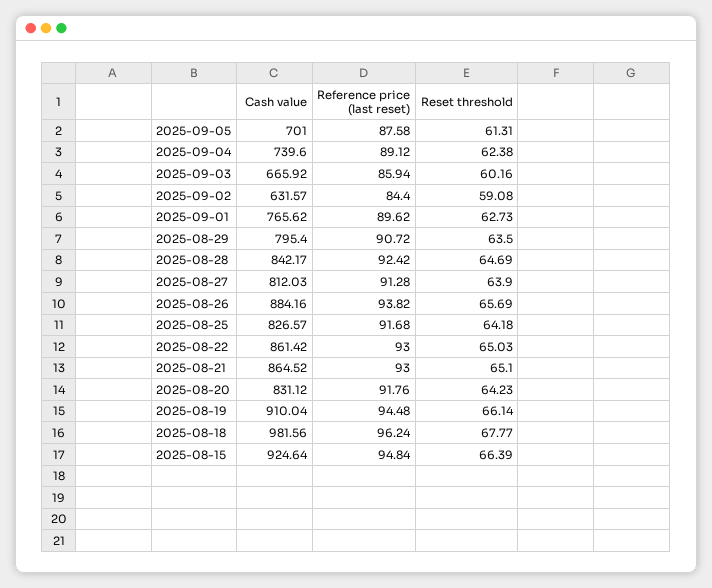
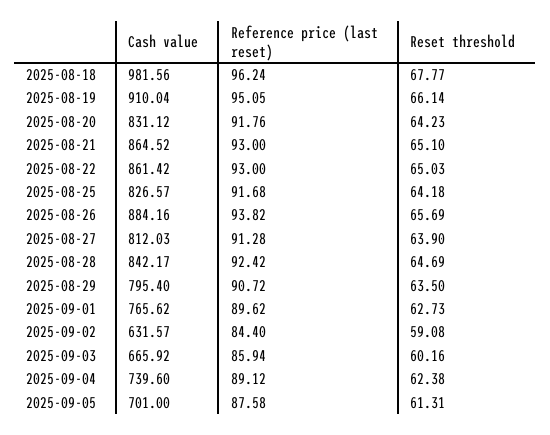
  {
    "Cash value": {
      "2025-09-05": 701,
      "2025-09-04": 739.6,
      "2025-09-03": 665.92,
      "2025-09-02": 631.57,
      "2025-09-01": 765.62,
      "2025-08-29": 795.4,
      "2025-08-28": 842.17,
      "2025-08-27": 812.03,
      "2025-08-26": 884.16,
      "2025-08-25": 826.57,
      "2025-08-22": 861.42,
      "2025-08-21": 864.52,
      "2025-08-20": 831.12,
      "2025-08-19": 910.04,
-     "2025-08-18": 981.56,
+     "2025-08-18": 981.56
-     "2025-08-15": 924.64
    },
    "Reference price (last reset)": {
      "2025-09-05": 87.58,
      "2025-09-04": 89.12,
      "2025-09-03": 85.94,
      "2025-09-02": 84.4,
      "2025-09-01": 89.62,
      "2025-08-29": 90.72,
      "2025-08-28": 92.42,
      "2025-08-27": 91.28,
      "2025-08-26": 93.82,
      "2025-08-25": 91.68,
      "2025-08-22": 93,
      "2025-08-21": 93,
      "2025-08-20": 91.76,
-     "2025-08-19": 94.48,
+     "2025-08-19": 95.05,
-     "2025-08-18": 96.24,
+     "2025-08-18": 96.24
-     "2025-08-15": 94.84
    },
    "Reset threshold": {
      "2025-09-05": 61.31,
      "2025-09-04": 62.38,
      "2025-09-03": 60.16,
      "2025-09-02": 59.08,
      "2025-09-01": 62.73,
      "2025-08-29": 63.5,
      "2025-08-28": 64.69,
      "2025-08-27": 63.9,
      "2025-08-26": 65.69,
      "2025-08-25": 64.18,
      "2025-08-22": 65.03,
      "2025-08-21": 65.1,
      "2025-08-20": 64.23,
      "2025-08-19": 66.14,
-     "2025-08-18": 67.77,
+     "2025-08-18": 67.77
-     "2025-08-15": 66.39
    }
  }

